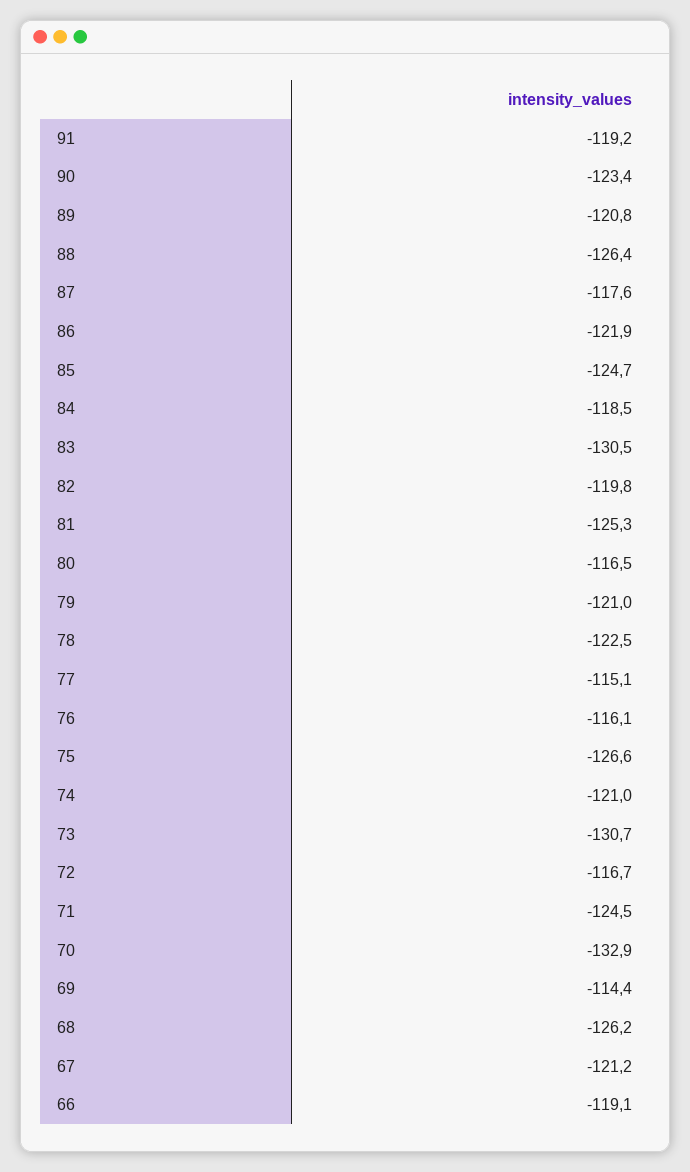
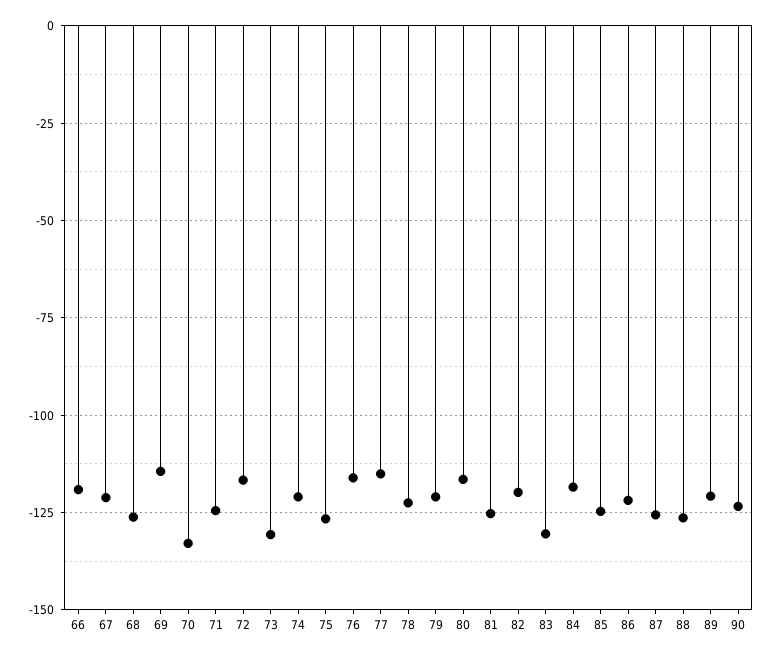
  {
-   "91": -119.2,
    "90": -123.4,
    "89": -120.8,
    "88": -126.4,
-   "87": -117.6,
+   "87": -125,
    "86": -121.9,
    "85": -124.7,
    "84": -118.5,
    "83": -130.5,
    "82": -119.8,
    "81": -125.3,
    "80": -116.5,
    "79": -121,
    "78": -122.5,
    "77": -115.1,
    "76": -116.1,
    "75": -126.6,
    "74": -121,
    "73": -130.7,
    "72": -116.7,
    "71": -124.5,
    "70": -132.9,
    "69": -114.4,
    "68": -126.2,
    "67": -121.2,
    "66": -119.1
  }

